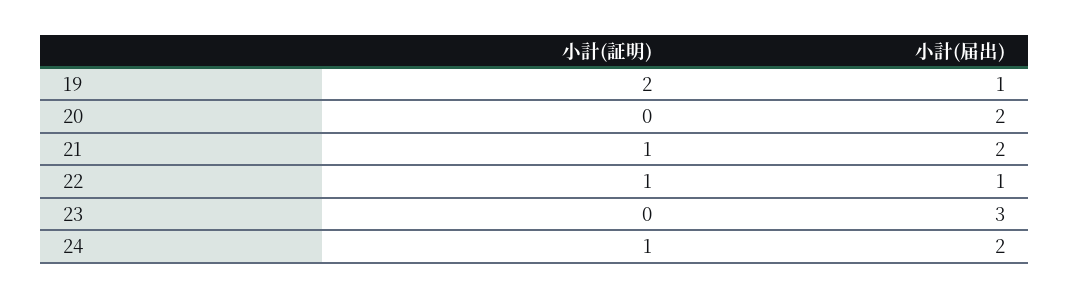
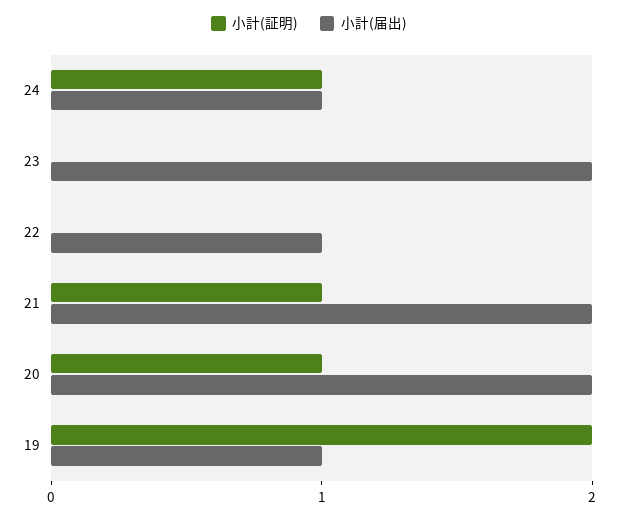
  {
    "小計(証明)": {
      "19": 2,
-     "20": 0,
+     "20": 1,
      "21": 1,
-     "22": 1,
+     "22": 0,
      "23": 0,
      "24": 1
    },
    "小計(届出)": {
      "19": 1,
      "20": 2,
      "21": 2,
      "22": 1,
-     "23": 3,
+     "23": 2,
-     "24": 2
+     "24": 1
    }
  }

